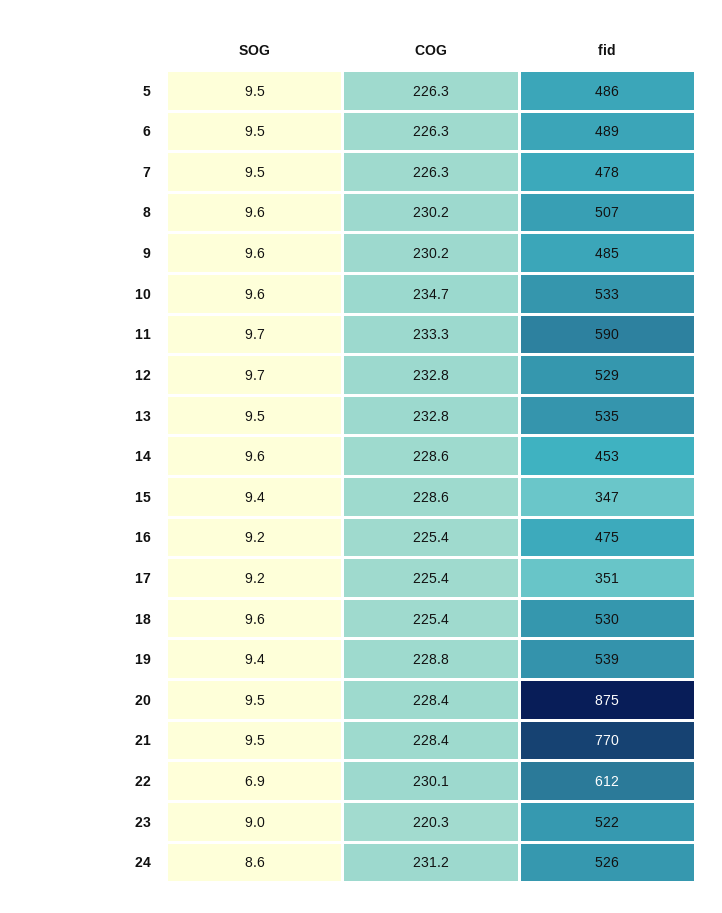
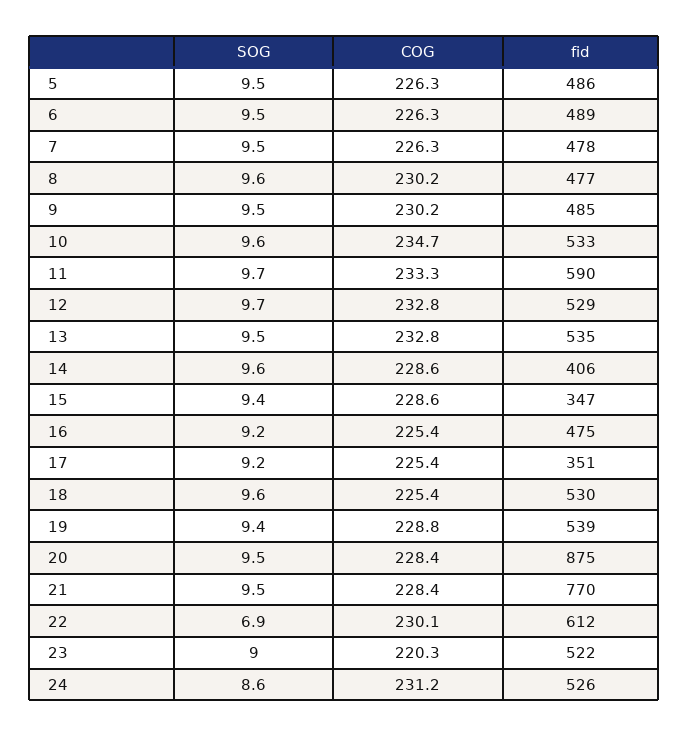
  {
    "SOG": {
      "5": 9.5,
      "6": 9.5,
      "7": 9.5,
      "8": 9.6,
-     "9": 9.6,
+     "9": 9.5,
      "10": 9.6,
      "11": 9.7,
      "12": 9.7,
      "13": 9.5,
      "14": 9.6,
      "15": 9.4,
      "16": 9.2,
      "17": 9.2,
      "18": 9.6,
      "19": 9.4,
      "20": 9.5,
      "21": 9.5,
      "22": 6.9,
      "23": 9,
      "24": 8.6
    },
    "COG": {
      "5": 226.3,
      "6": 226.3,
      "7": 226.3,
      "8": 230.2,
      "9": 230.2,
      "10": 234.7,
      "11": 233.3,
      "12": 232.8,
      "13": 232.8,
      "14": 228.6,
      "15": 228.6,
      "16": 225.4,
      "17": 225.4,
      "18": 225.4,
      "19": 228.8,
      "20": 228.4,
      "21": 228.4,
      "22": 230.1,
      "23": 220.3,
      "24": 231.2
    },
    "fid": {
      "5": 486,
      "6": 489,
      "7": 478,
-     "8": 507,
+     "8": 477,
      "9": 485,
      "10": 533,
      "11": 590,
      "12": 529,
      "13": 535,
-     "14": 453,
+     "14": 406,
      "15": 347,
      "16": 475,
      "17": 351,
      "18": 530,
      "19": 539,
      "20": 875,
      "21": 770,
      "22": 612,
      "23": 522,
      "24": 526
    }
  }

